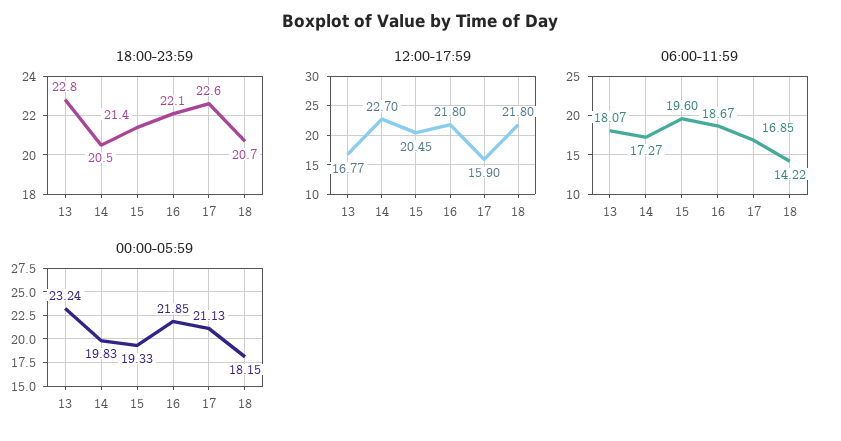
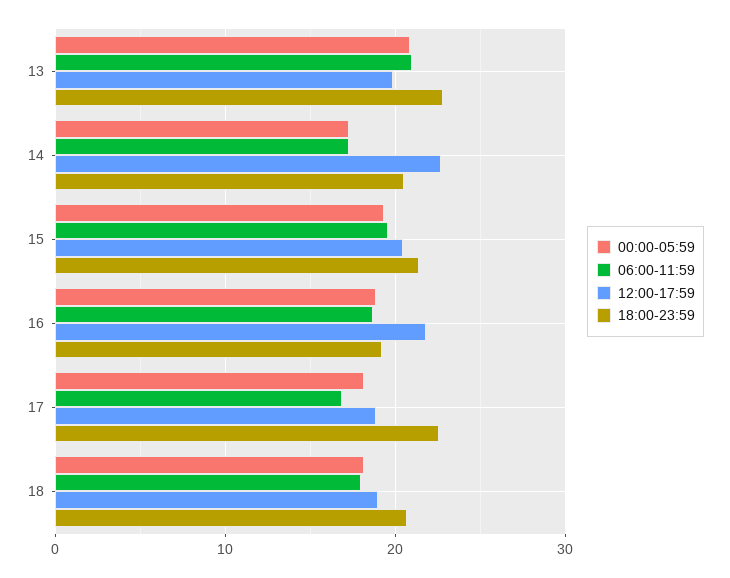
  {
    "18:00-23:59": {
      "13": 22.8,
      "14": 20.5,
      "15": 21.4,
-     "16": 22.1,
+     "16": 19,
      "17": 22.6,
      "18": 20.7
    },
    "12:00-17:59": {
-     "13": 16.77,
+     "13": 20,
      "14": 22.7,
      "15": 20.45,
      "16": 21.8,
-     "17": 15.9,
+     "17": 19,
-     "18": 21.8
+     "18": 19
    },
    "06:00-11:59": {
-     "13": 18.07,
+     "13": 21,
      "14": 17.27,
      "15": 19.6,
      "16": 18.67,
      "17": 16.85,
-     "18": 14.22
+     "18": 18
    },
    "00:00-05:59": {
-     "13": 23.24,
+     "13": 21,
-     "14": 19.83,
+     "14": 17,
      "15": 19.33,
-     "16": 21.85,
+     "16": 19,
-     "17": 21.13,
+     "17": 18,
      "18": 18.15
    }
  }

